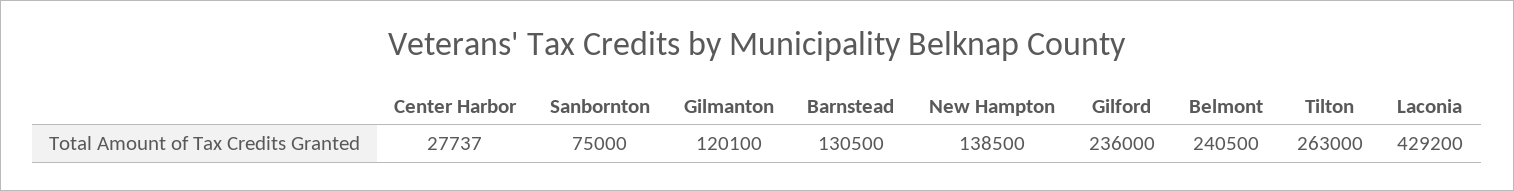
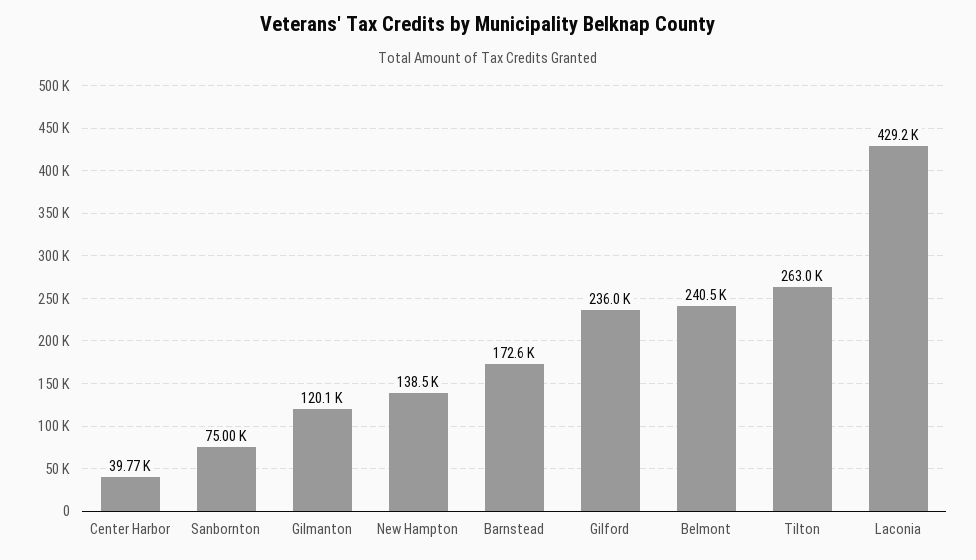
  {
-   "Center Harbor": 27737,
+   "Center Harbor": 39770,
    "Sanbornton": 75000,
    "Gilmanton": 120100,
-   "Barnstead": 130500,
+   "Barnstead": 172600,
    "New Hampton": 138500,
    "Gilford": 236000,
    "Belmont": 240500,
    "Tilton": 263000,
    "Laconia": 429200
  }

